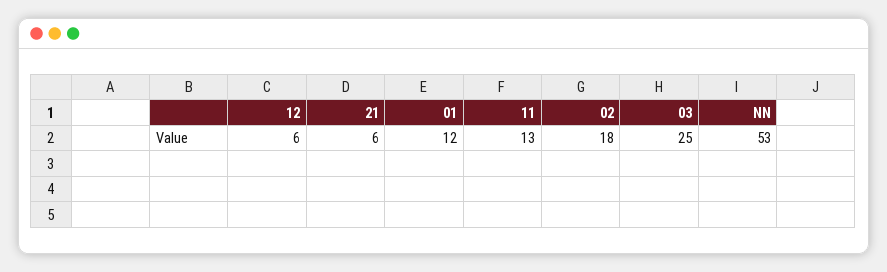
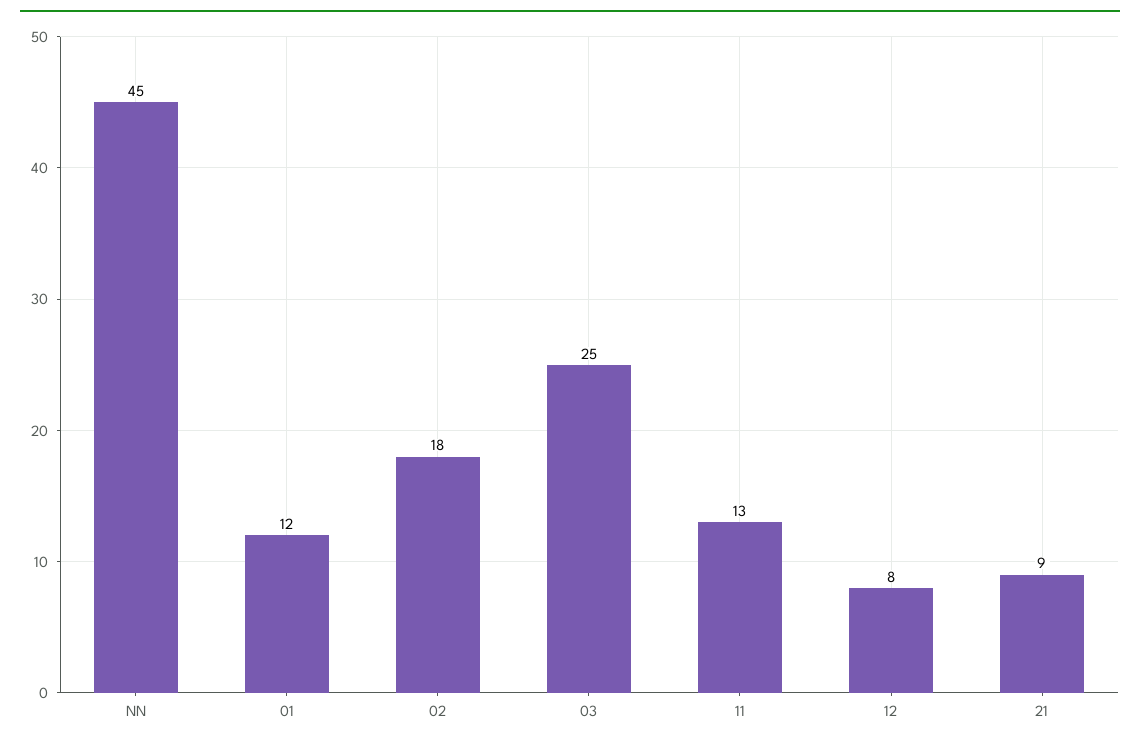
  {
-   "12": 6,
+   "12": 8,
-   "21": 6,
+   "21": 9,
    "01": 12,
    "11": 13,
    "02": 18,
    "03": 25,
-   "NN": 53
+   "NN": 45
  }

